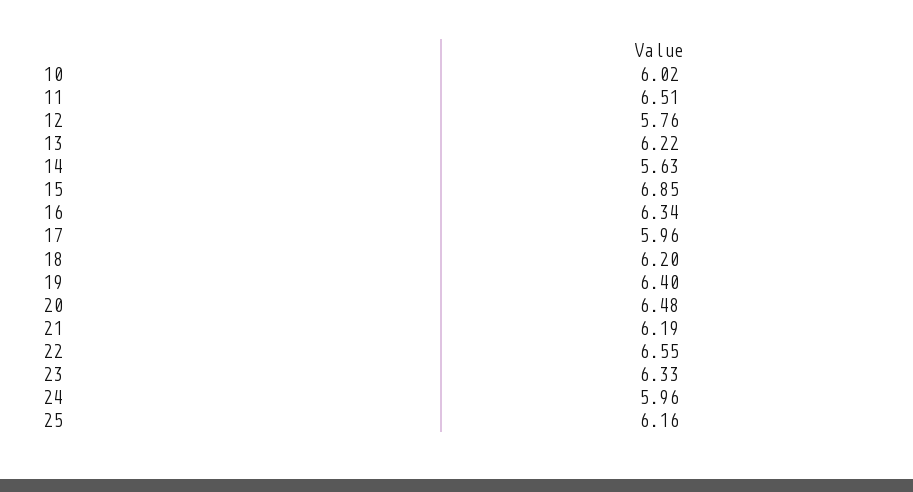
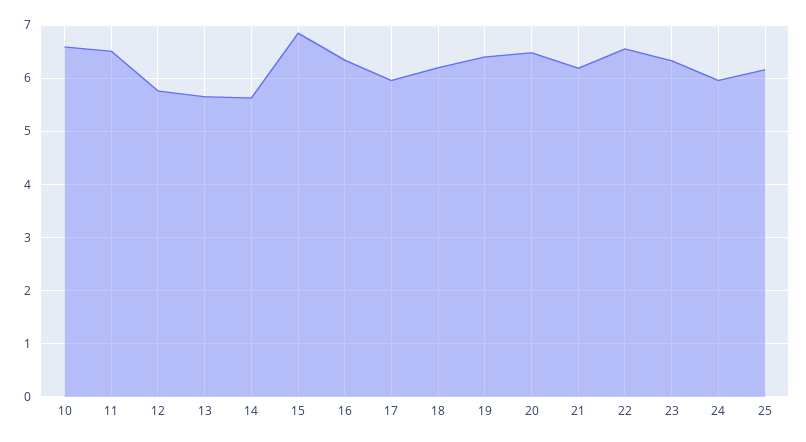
  {
-   "10": 6.02,
+   "10": 6.6,
    "11": 6.51,
    "12": 5.76,
-   "13": 6.22,
+   "13": 5.6,
    "14": 5.63,
    "15": 6.85,
    "16": 6.34,
    "17": 5.96,
    "18": 6.2,
    "19": 6.4,
    "20": 6.48,
    "21": 6.19,
    "22": 6.55,
    "23": 6.33,
    "24": 5.96,
    "25": 6.16
  }

